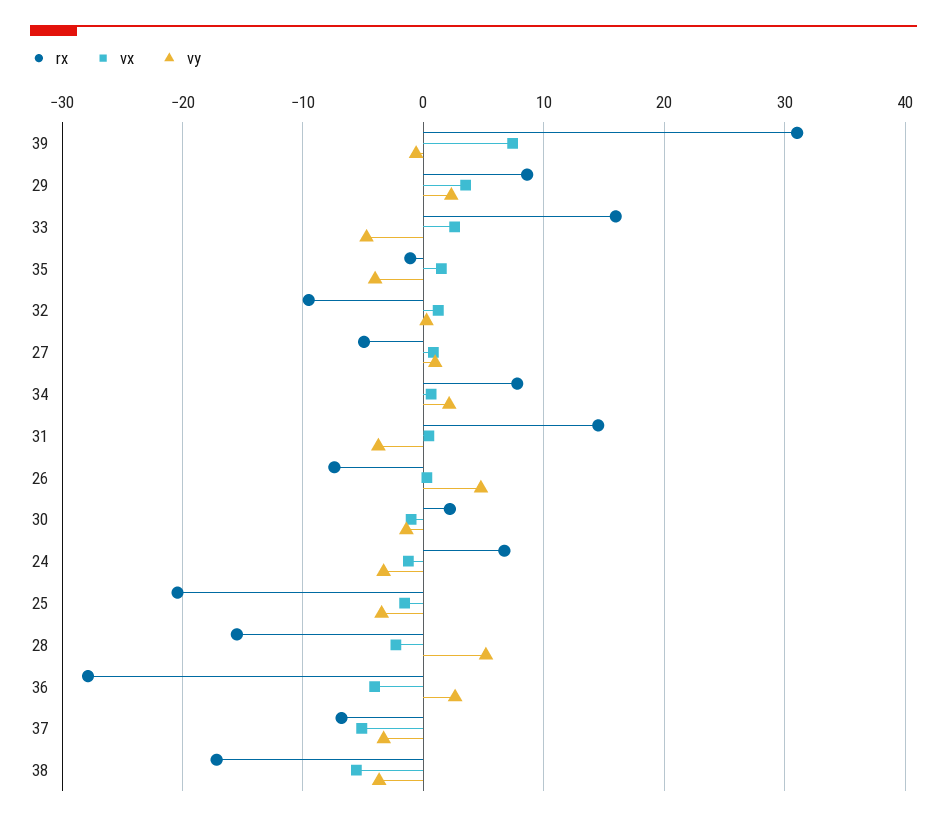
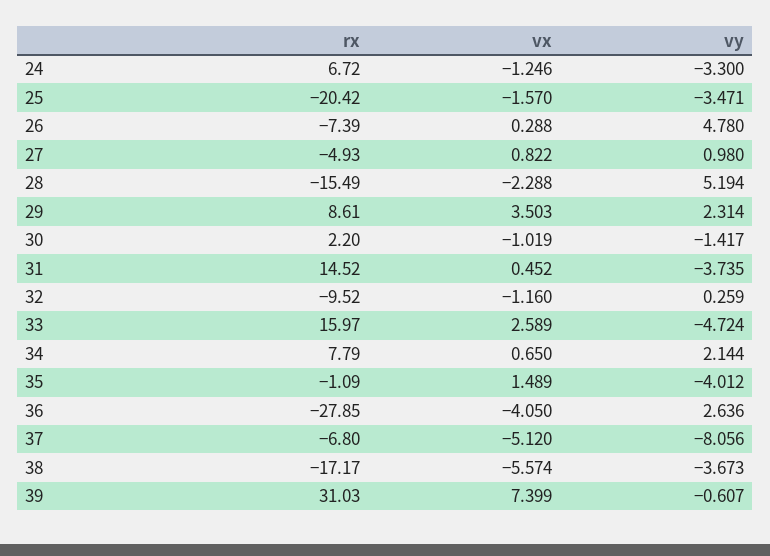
  {
    "rx": {
      "39": 31.03,
      "29": 8.61,
      "33": 15.97,
      "35": -1.09,
      "32": -9.52,
      "27": -4.93,
      "34": 7.79,
      "31": 14.52,
      "26": -7.39,
      "30": 2.2,
      "24": 6.72,
      "25": -20.42,
      "28": -15.49,
      "36": -27.85,
      "37": -6.8,
      "38": -17.17
    },
    "vx": {
      "39": 7.399,
      "29": 3.503,
      "33": 2.589,
      "35": 1.489,
-     "32": 1,
+     "32": -1.16,
      "27": 0.822,
      "34": 0.65,
      "31": 0.452,
      "26": 0.288,
      "30": -1.019,
      "24": -1.246,
      "25": -1.57,
      "28": -2.288,
      "36": -4.05,
      "37": -5.12,
      "38": -5.574
    },
    "vy": {
      "39": -0.607,
      "29": 2.314,
      "33": -4.724,
      "35": -4.012,
      "32": 0.259,
      "27": 0.98,
      "34": 2.144,
      "31": -3.735,
      "26": 4.78,
      "30": -1.417,
      "24": -3.3,
      "25": -3.471,
      "28": 5.194,
      "36": 2.636,
-     "37": -3,
+     "37": -8.056,
      "38": -3.673
    }
  }

